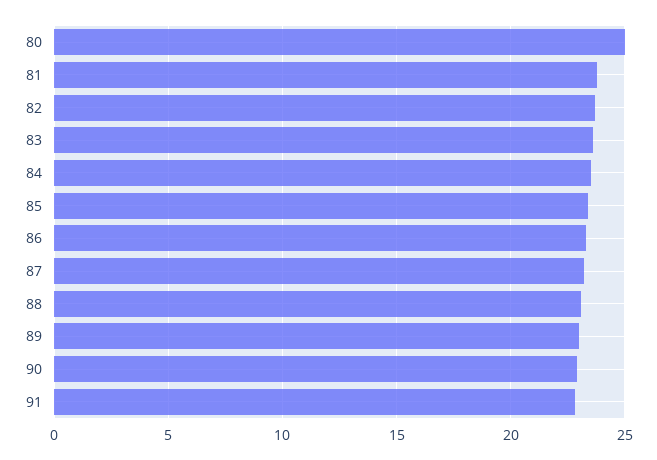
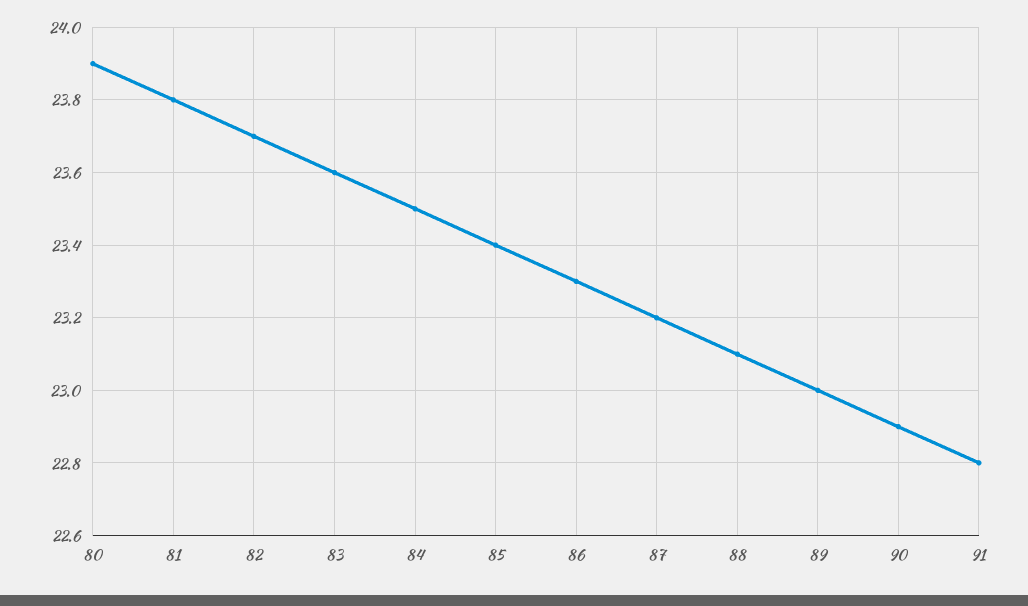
  {
-   "80": 25,
+   "80": 23.9,
    "81": 23.8,
    "82": 23.7,
    "83": 23.6,
    "84": 23.5,
    "85": 23.4,
    "86": 23.3,
    "87": 23.2,
    "88": 23.1,
    "89": 23,
    "90": 22.9,
    "91": 22.8
  }

